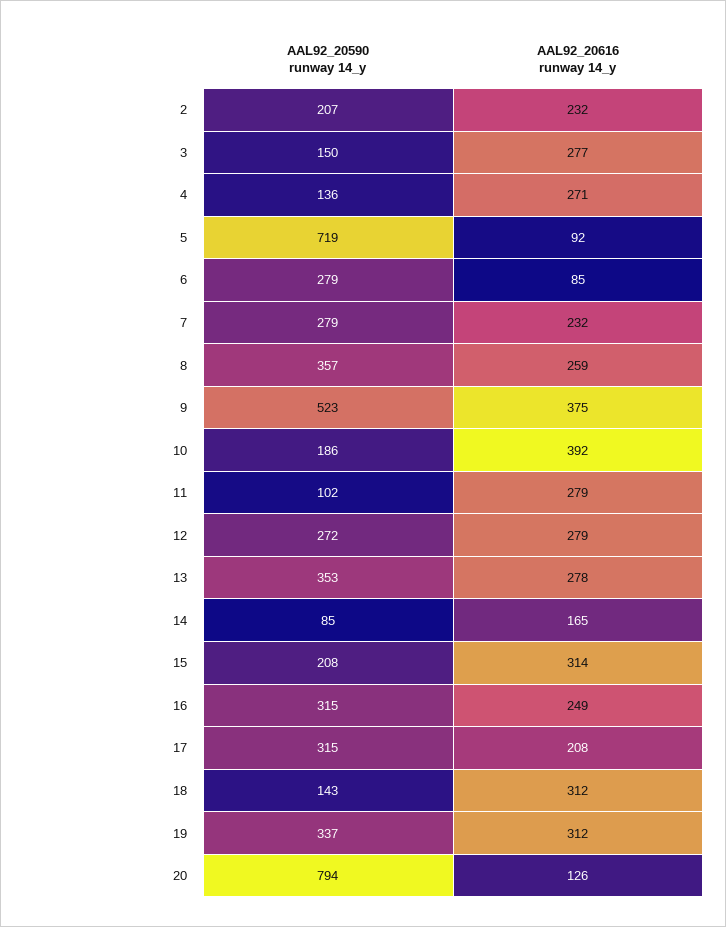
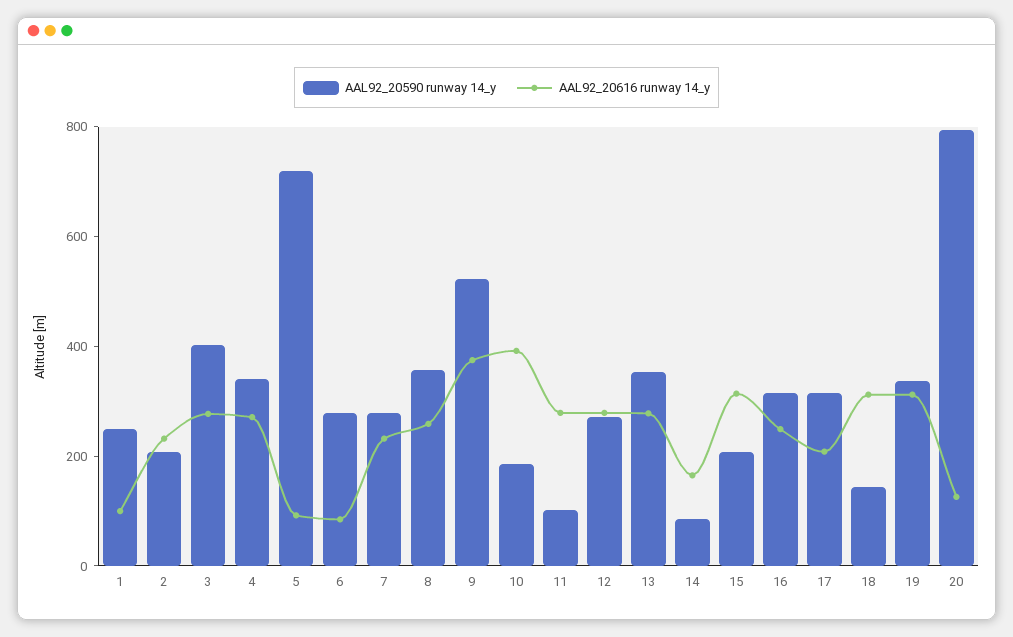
  {
    "AAL92_20590 runway 14_y": {
      "2": 207,
-     "3": 150,
+     "3": 400,
-     "4": 136,
+     "4": 350,
      "5": 719,
      "6": 279,
      "7": 279,
      "8": 357,
      "9": 523,
      "10": 186,
      "11": 102,
      "12": 272,
      "13": 353,
      "14": 85,
      "15": 208,
      "16": 315,
      "17": 315,
      "18": 143,
      "19": 337,
-     "20": 794
+     "20": 794,
+     "1": 250
    },
    "AAL92_20616 runway 14_y": {
      "2": 232,
      "3": 277,
      "4": 271,
      "5": 92,
      "6": 85,
      "7": 232,
      "8": 259,
      "9": 375,
      "10": 392,
      "11": 279,
      "12": 279,
      "13": 278,
      "14": 165,
      "15": 314,
      "16": 249,
      "17": 208,
      "18": 312,
      "19": 312,
-     "20": 126
+     "20": 126,
+     "1": 100
    }
  }

